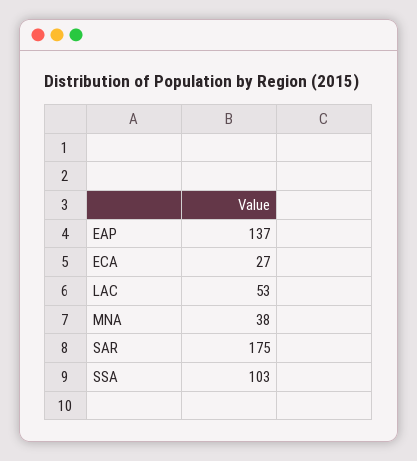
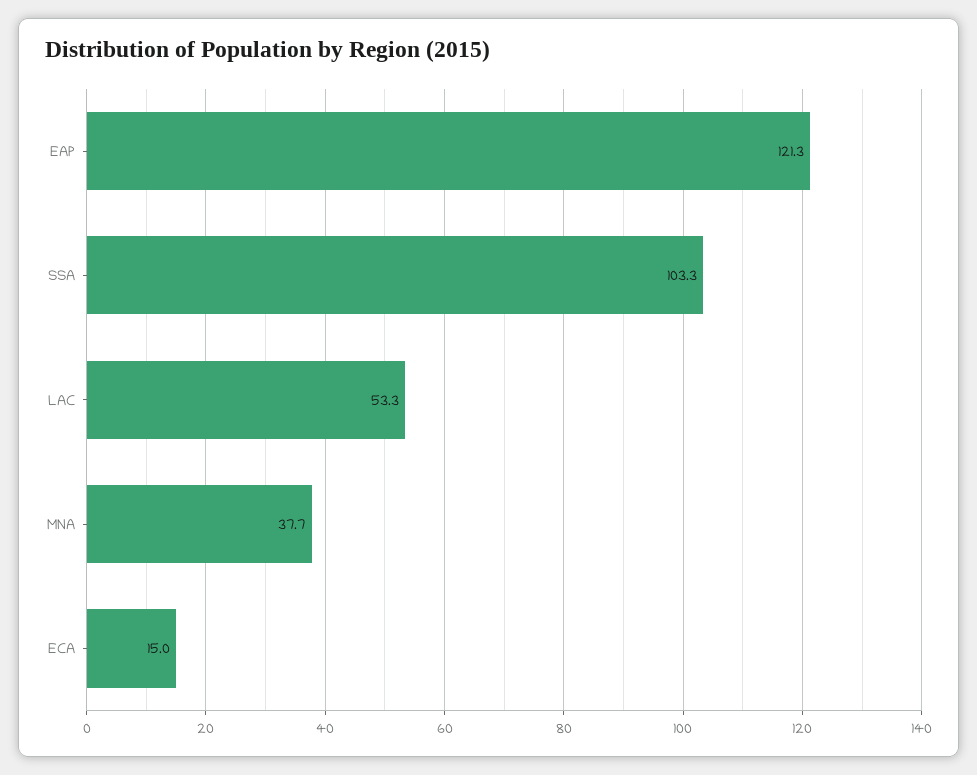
  {
-   "EAP": 137,
+   "EAP": 121.3,
-   "ECA": 27,
+   "ECA": 15,
    "LAC": 53.3,
    "MNA": 37.7,
-   "SAR": 175,
    "SSA": 103.3
  }

